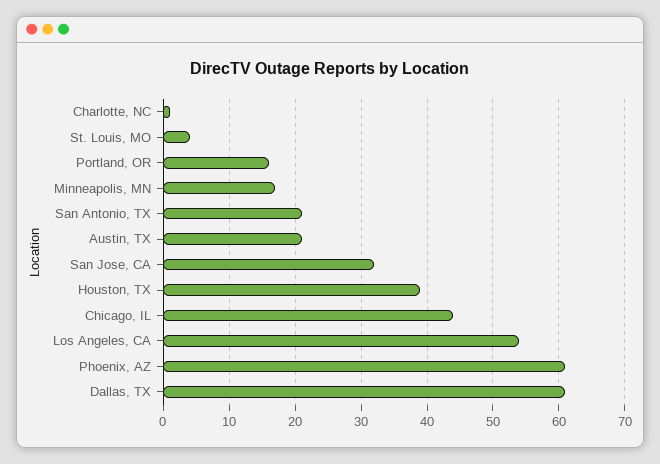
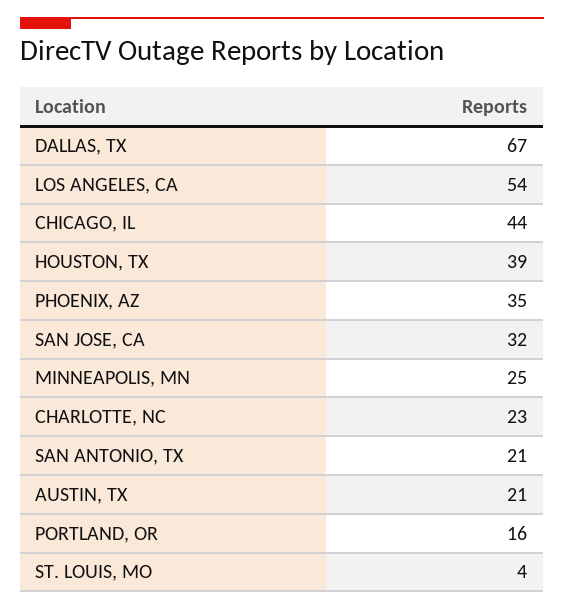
  {
-   "Charlotte, NC": 1,
+   "Charlotte, NC": 23,
    "St. Louis, MO": 4,
    "Portland, OR": 16,
-   "Minneapolis, MN": 17,
+   "Minneapolis, MN": 25,
    "San Antonio, TX": 21,
    "Austin, TX": 21,
    "San Jose, CA": 32,
    "Houston, TX": 39,
    "Chicago, IL": 44,
    "Los Angeles, CA": 54,
-   "Phoenix, AZ": 61,
+   "Phoenix, AZ": 35,
-   "Dallas, TX": 61
+   "Dallas, TX": 67
  }

